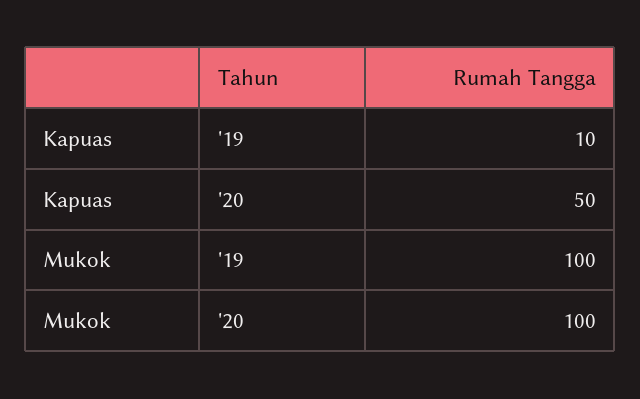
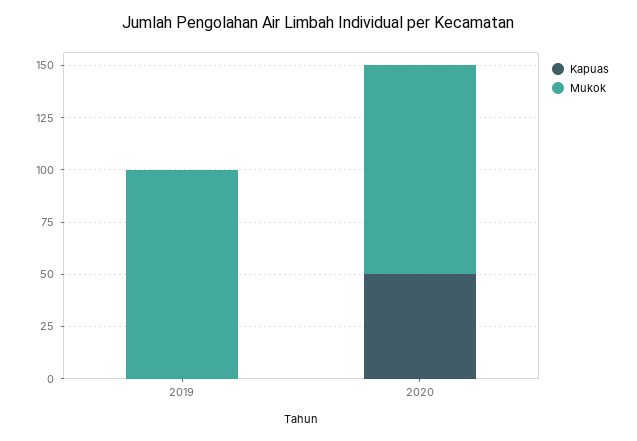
  {
    "Kapuas": {
-     "'19": 10,
+     "'19": 0,
      "'20": 50
    },
    "Mukok": {
      "'19": 100,
      "'20": 100
    }
  }

